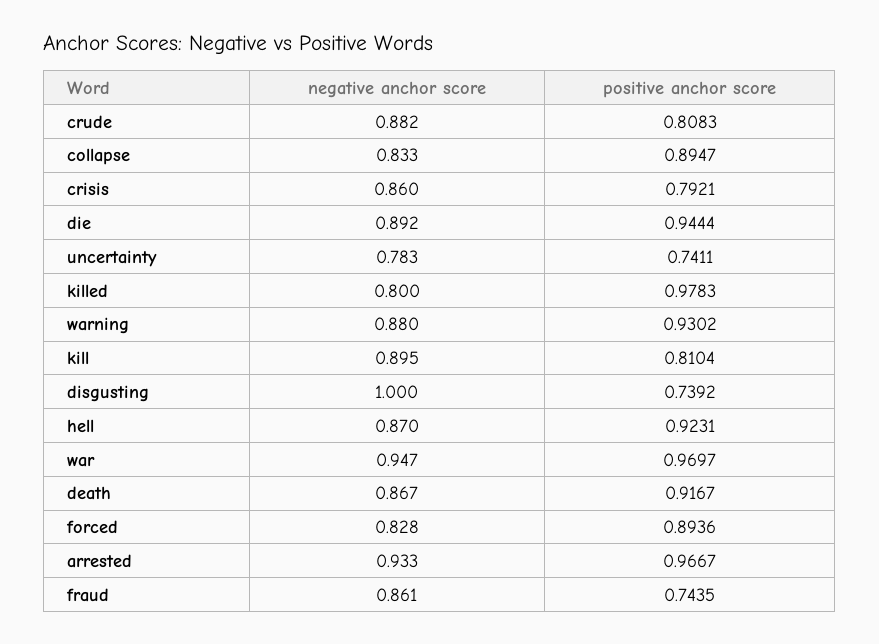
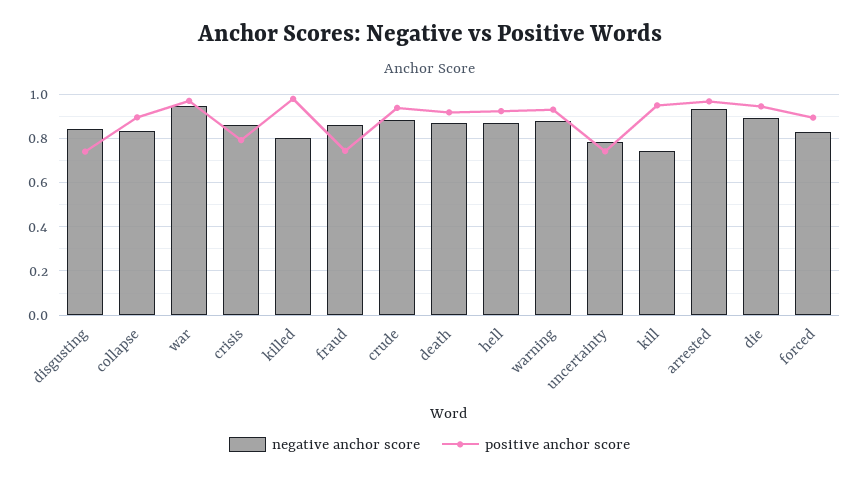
  {
    "negative anchor score": {
      "crude": 0.882,
      "collapse": 0.833,
      "crisis": 0.86,
      "die": 0.892,
      "uncertainty": 0.783,
      "killed": 0.8,
      "warning": 0.88,
-     "kill": 0.895,
+     "kill": 0.75,
-     "disgusting": 1,
+     "disgusting": 0.85,
      "hell": 0.87,
      "war": 0.947,
      "death": 0.867,
      "forced": 0.828,
      "arrested": 0.933,
      "fraud": 0.861
    },
    "positive anchor score": {
-     "crude": 0.8083,
+     "crude": 0.95,
      "collapse": 0.8947,
      "crisis": 0.7921,
      "die": 0.9444,
      "uncertainty": 0.7411,
      "killed": 0.9783,
      "warning": 0.9302,
-     "kill": 0.8104,
+     "kill": 0.95,
      "disgusting": 0.7392,
      "hell": 0.9231,
      "war": 0.9697,
      "death": 0.9167,
      "forced": 0.8936,
      "arrested": 0.9667,
      "fraud": 0.7435
    }
  }

